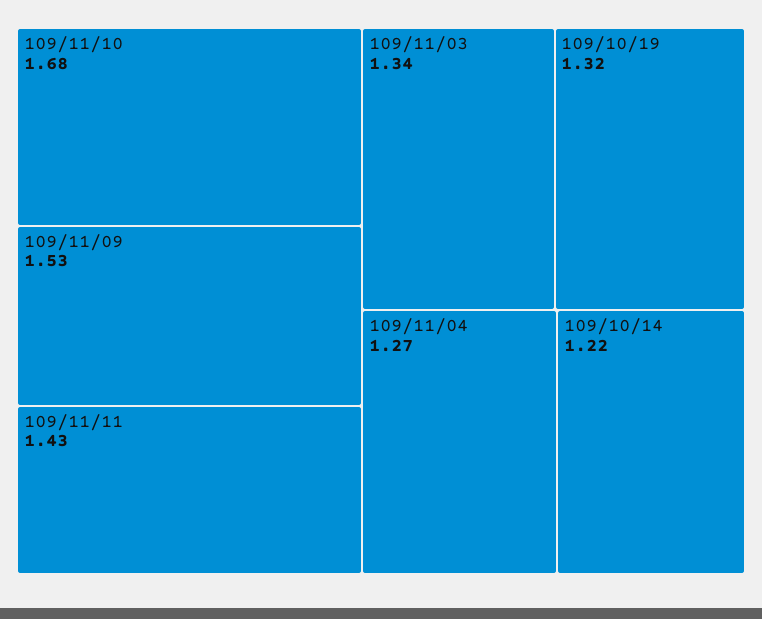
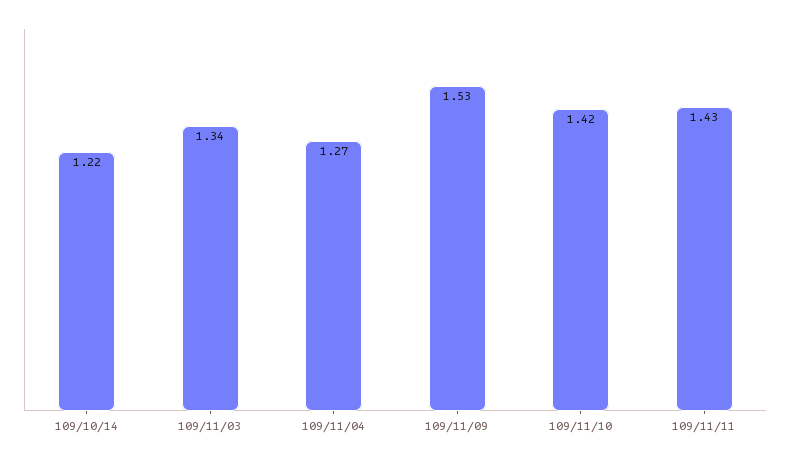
  {
-   "109/11/10": 1.68,
+   "109/11/10": 1.42,
    "109/11/09": 1.53,
    "109/11/11": 1.43,
    "109/11/03": 1.34,
-   "109/10/19": 1.32,
    "109/11/04": 1.27,
    "109/10/14": 1.22
  }

